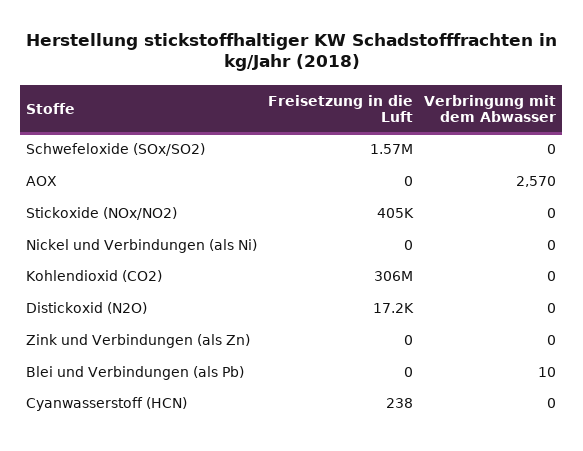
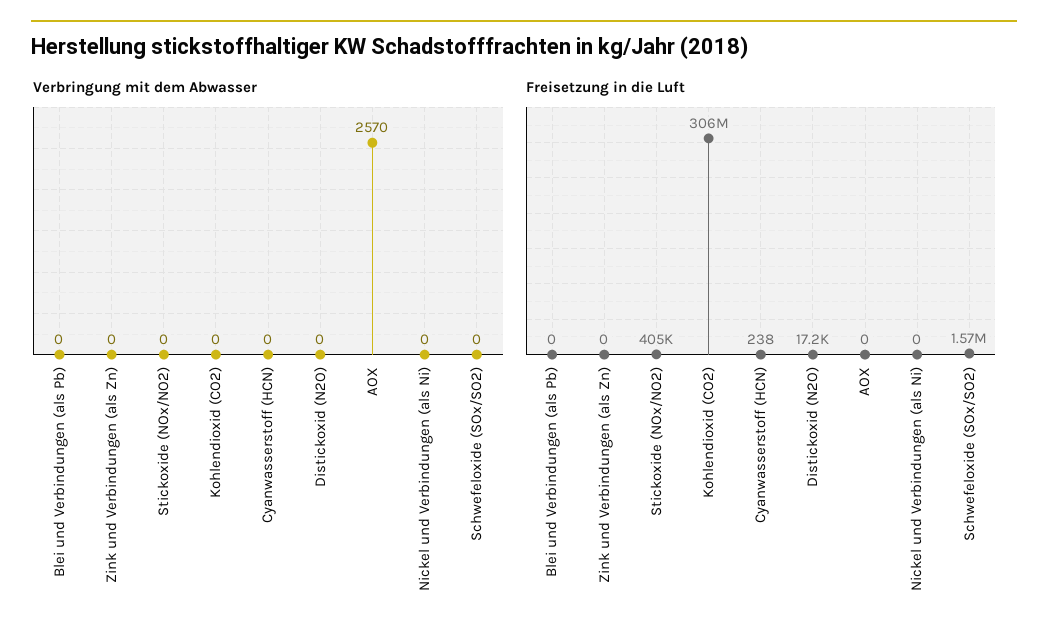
  {
    "Freisetzung in die Luft": {
      "Schwefeloxide (SOx/SO2)": 1570000,
      "AOX": 0,
      "Stickoxide (NOx/NO2)": 405000,
      "Nickel und Verbindungen (als Ni)": 0,
      "Kohlendioxid (CO2)": 306000000,
      "Distickoxid (N2O)": 17200,
      "Zink und Verbindungen (als Zn)": 0,
      "Blei und Verbindungen (als Pb)": 0,
      "Cyanwasserstoff (HCN)": 238
    },
    "Verbringung mit dem Abwasser": {
      "Schwefeloxide (SOx/SO2)": 0,
      "AOX": 2570,
      "Stickoxide (NOx/NO2)": 0,
      "Nickel und Verbindungen (als Ni)": 0,
      "Kohlendioxid (CO2)": 0,
      "Distickoxid (N2O)": 0,
      "Zink und Verbindungen (als Zn)": 0,
-     "Blei und Verbindungen (als Pb)": 10,
+     "Blei und Verbindungen (als Pb)": 0,
      "Cyanwasserstoff (HCN)": 0
    }
  }

